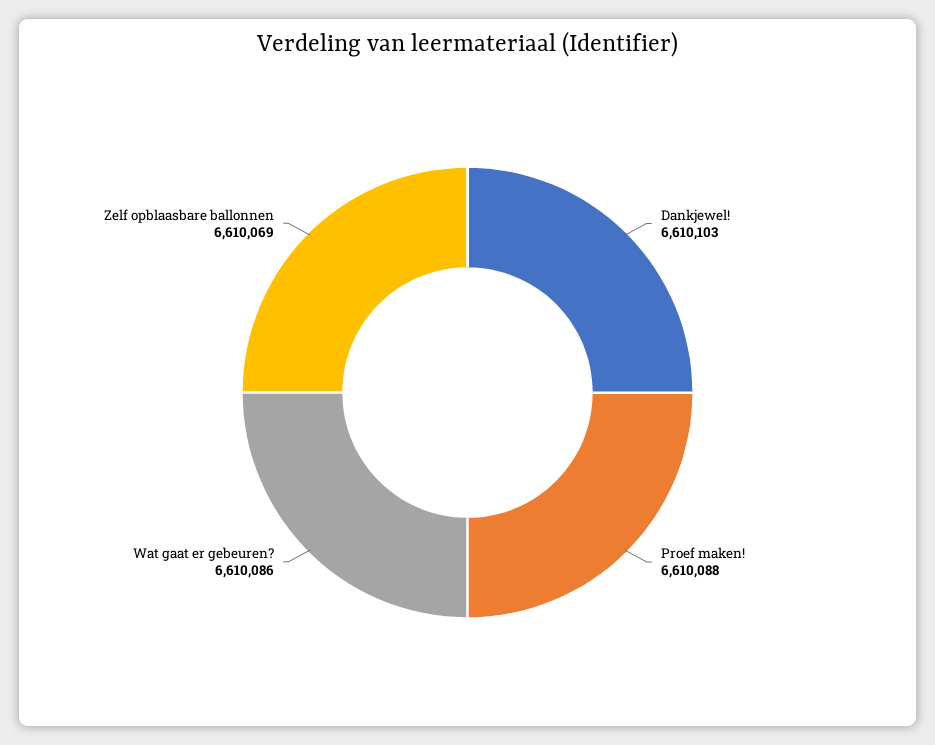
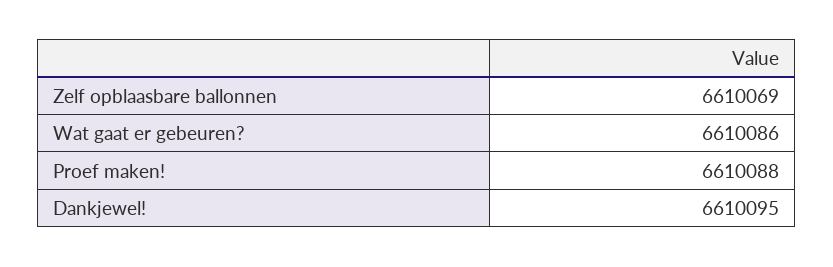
  {
-   "Dankjewel!": 6610103,
+   "Dankjewel!": 6610095,
    "Proef maken!": 6610088,
    "Wat gaat er gebeuren?": 6610086,
    "Zelf opblaasbare ballonnen": 6610069
  }

